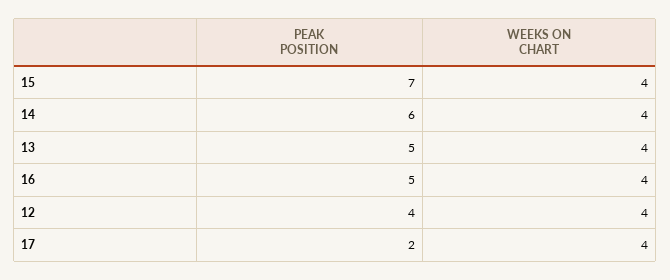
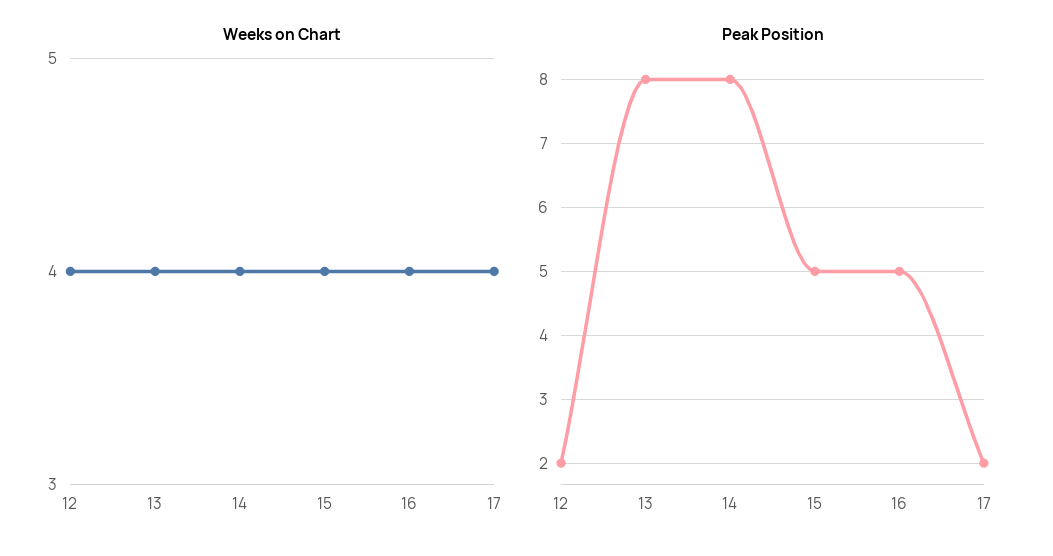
  {
    "PEAK POSITION": {
-     "15": 7,
+     "15": 5,
-     "14": 6,
+     "14": 8,
-     "13": 5,
+     "13": 8,
      "16": 5,
-     "12": 4,
+     "12": 2,
      "17": 2
    },
    "WEEKS ON CHART": {
      "15": 4,
      "14": 4,
      "13": 4,
      "16": 4,
      "12": 4,
      "17": 4
    }
  }

